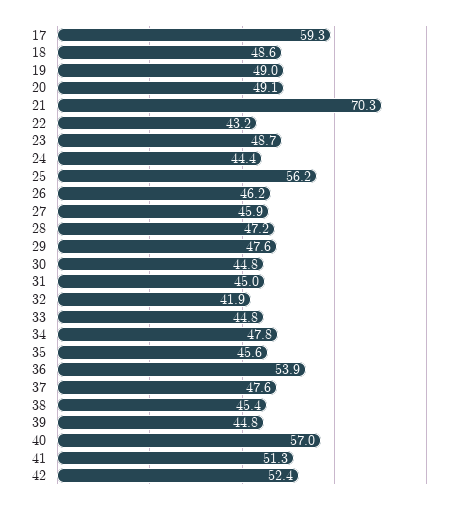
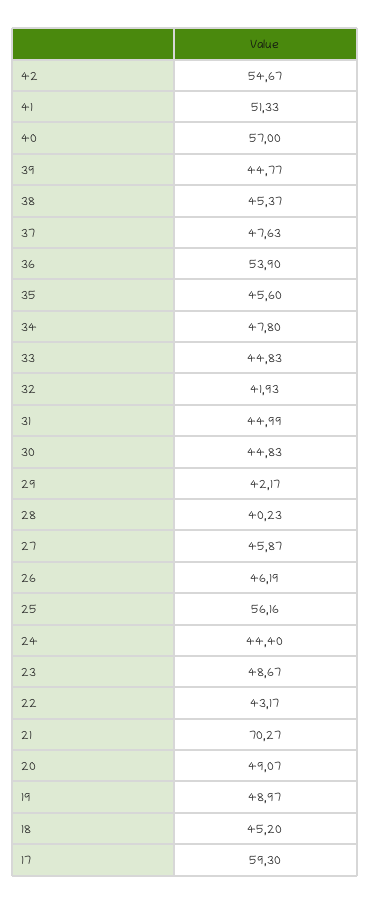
  {
    "17": 59.3,
-   "18": 48.6,
+   "18": 45.2,
    "19": 48.97,
    "20": 49.07,
    "21": 70.27,
    "22": 43.17,
    "23": 48.67,
    "24": 44.4,
    "25": 56.16,
    "26": 46.19,
    "27": 45.87,
-   "28": 47.2,
+   "28": 40.23,
-   "29": 47.6,
+   "29": 42.17,
    "30": 44.83,
    "31": 44.99,
    "32": 41.93,
    "33": 44.83,
    "34": 47.8,
    "35": 45.6,
    "36": 53.9,
    "37": 47.63,
    "38": 45.37,
    "39": 44.77,
    "40": 57,
    "41": 51.33,
-   "42": 52.4
+   "42": 54.67
  }

